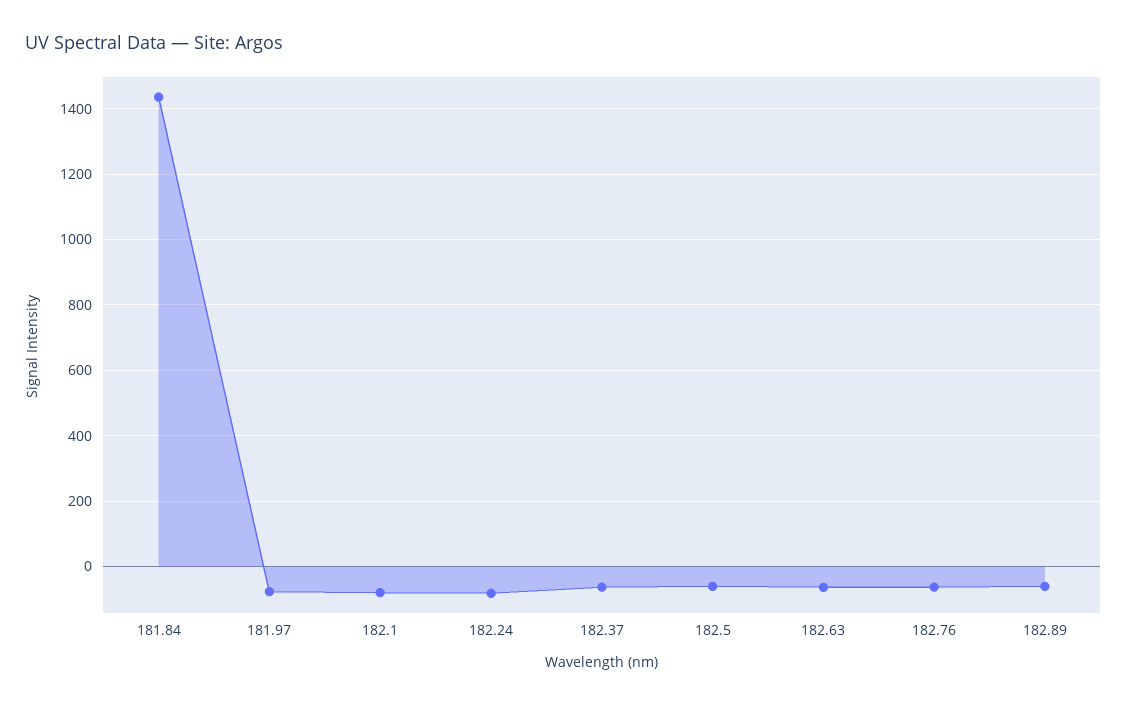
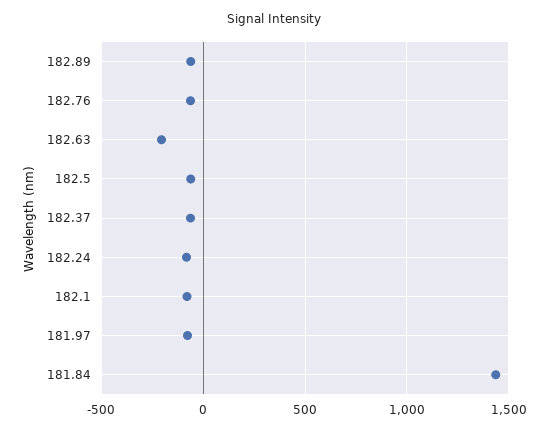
  {
    "181.84": 1440,
    "181.97": -80,
    "182.1": -80,
    "182.24": -80,
    "182.37": -60,
    "182.5": -60,
-   "182.63": -60,
+   "182.63": -200,
    "182.76": -60,
    "182.89": -60
  }

